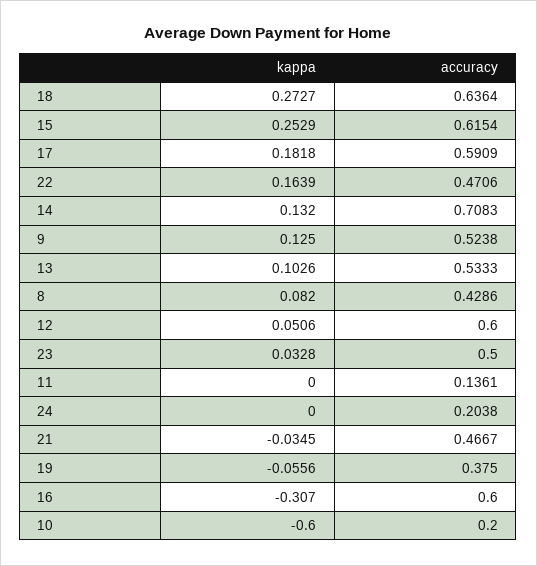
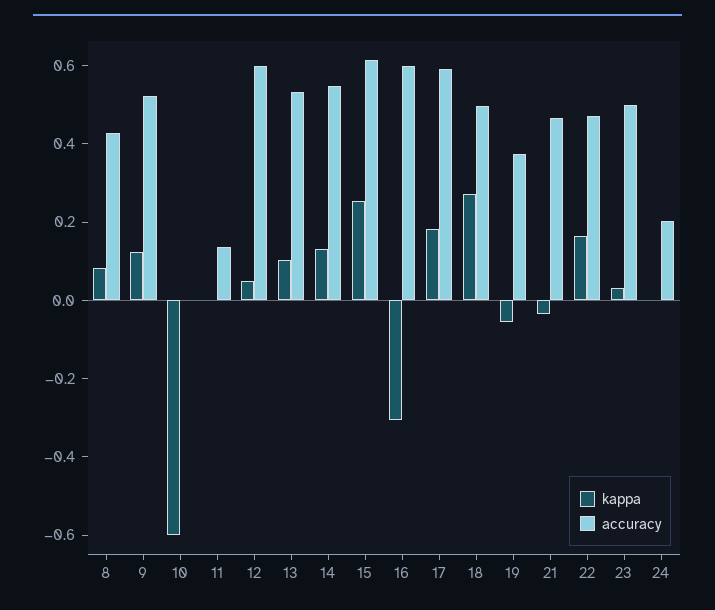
  {
    "kappa": {
      "18": 0.2727,
      "15": 0.2529,
      "17": 0.1818,
      "22": 0.1639,
      "14": 0.132,
      "9": 0.125,
      "13": 0.1026,
      "8": 0.082,
      "12": 0.0506,
      "23": 0.0328,
      "11": 0,
      "24": 0,
      "21": -0.0345,
      "19": -0.0556,
      "16": -0.307,
      "10": -0.6
    },
    "accuracy": {
-     "18": 0.6364,
+     "18": 0.5,
      "15": 0.6154,
      "17": 0.5909,
      "22": 0.4706,
-     "14": 0.7083,
+     "14": 0.55,
      "9": 0.5238,
      "13": 0.5333,
      "8": 0.4286,
      "12": 0.6,
      "23": 0.5,
      "11": 0.1361,
      "24": 0.2038,
      "21": 0.4667,
      "19": 0.375,
      "16": 0.6,
-     "10": 0.2
+     "10": 0
    }
  }

